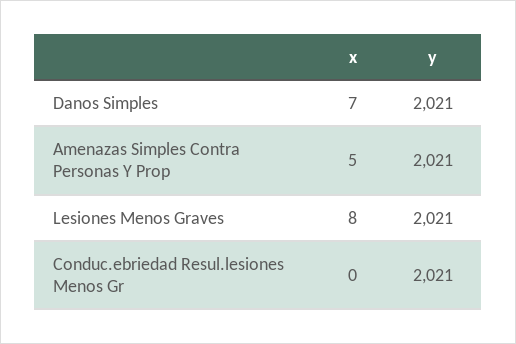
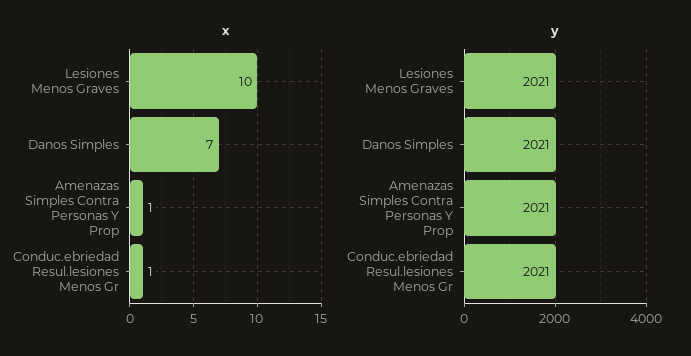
  {
    "x": {
      "Danos Simples": 7,
-     "Amenazas Simples Contra Personas Y Prop": 5,
+     "Amenazas Simples Contra Personas Y Prop": 1,
-     "Lesiones Menos Graves": 8,
+     "Lesiones Menos Graves": 10,
-     "Conduc.ebriedad Resul.lesiones Menos Gr": 0
+     "Conduc.ebriedad Resul.lesiones Menos Gr": 1
    },
    "y": {
      "Danos Simples": 2021,
      "Amenazas Simples Contra Personas Y Prop": 2021,
      "Lesiones Menos Graves": 2021,
      "Conduc.ebriedad Resul.lesiones Menos Gr": 2021
    }
  }

